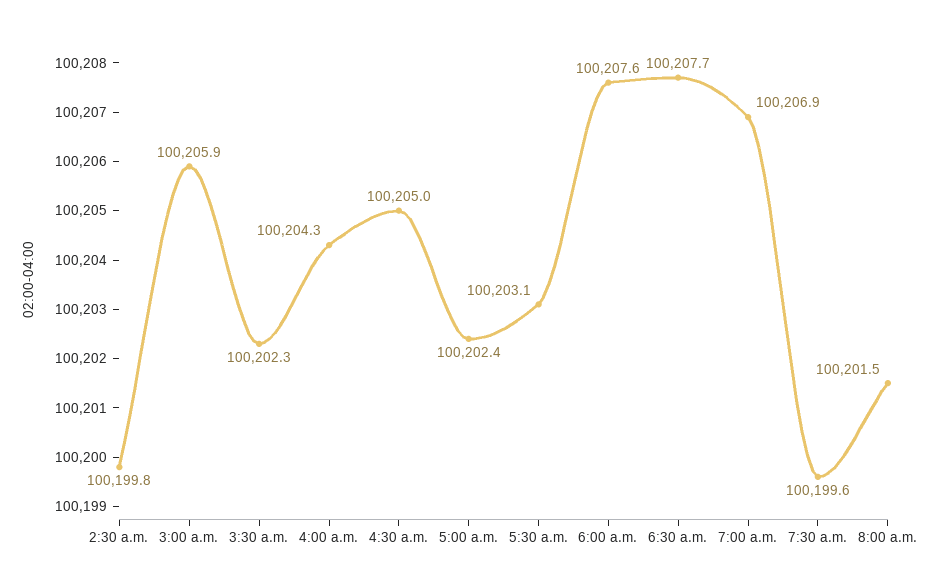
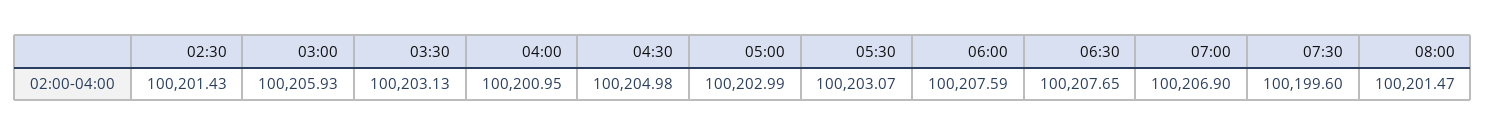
  {
-   "2:30 a.m.": 100199.8,
+   "2:30 a.m.": 100201.43,
    "3:00 a.m.": 100205.93,
-   "3:30 a.m.": 100202.3,
+   "3:30 a.m.": 100203.13,
-   "4:00 a.m.": 100204.3,
+   "4:00 a.m.": 100200.95,
    "4:30 a.m.": 100204.98,
-   "5:00 a.m.": 100202.4,
+   "5:00 a.m.": 100202.99,
    "5:30 a.m.": 100203.07,
    "6:00 a.m.": 100207.59,
    "6:30 a.m.": 100207.65,
    "7:00 a.m.": 100206.9,
    "7:30 a.m.": 100199.6,
    "8:00 a.m.": 100201.47
  }

